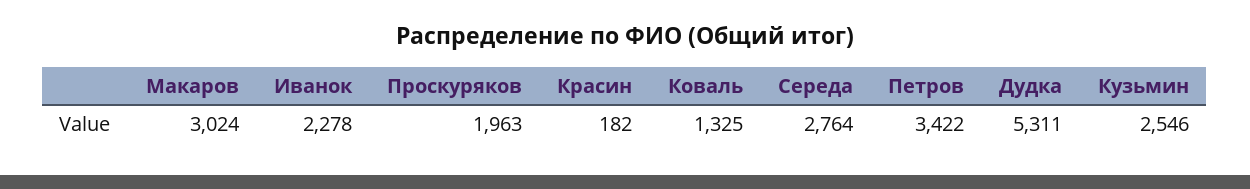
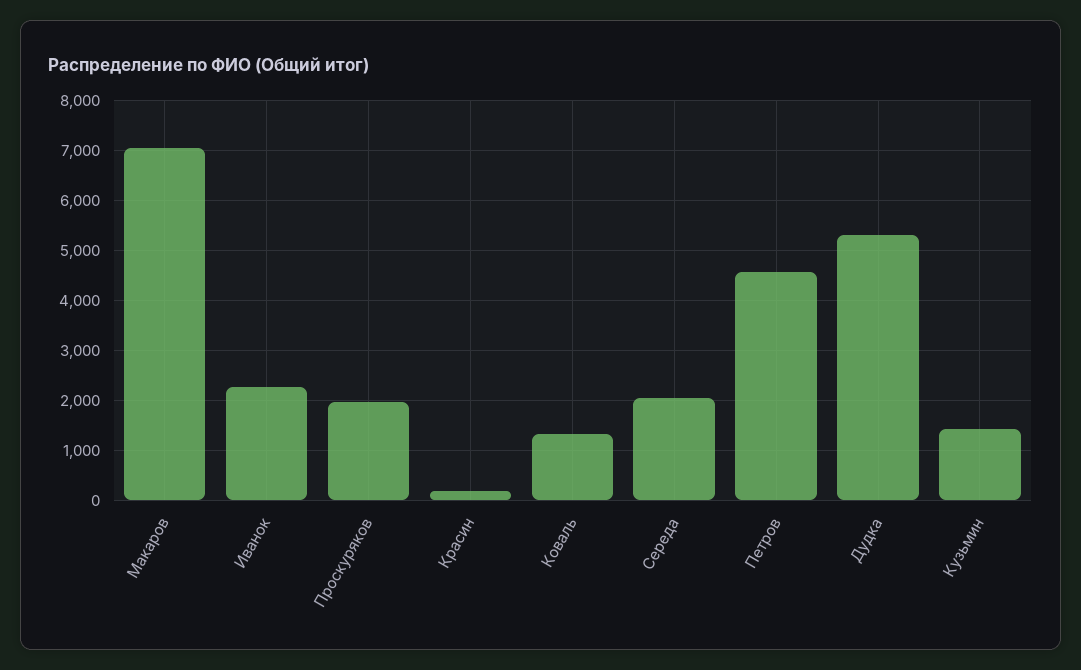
  {
-   "Макаров": 3024,
+   "Макаров": 7000,
    "Иванок": 2278,
    "Проскуряков": 1963,
    "Красин": 182,
    "Коваль": 1325,
-   "Середа": 2764,
+   "Середа": 2000,
-   "Петров": 3422,
+   "Петров": 4600,
    "Дудка": 5311,
-   "Кузьмин": 2546
+   "Кузьмин": 1400
  }

